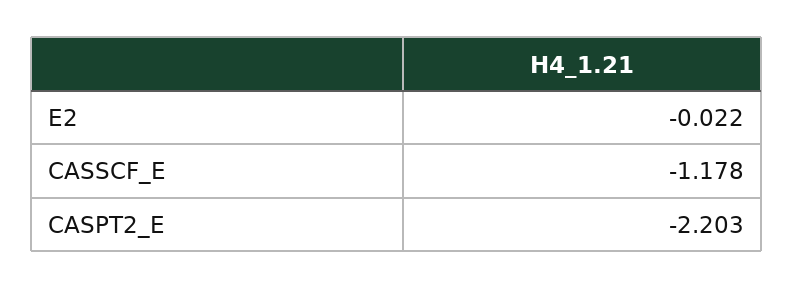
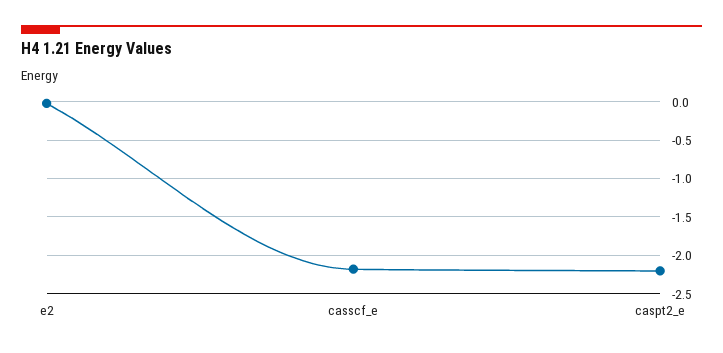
  {
    "E2": -0.022,
-   "CASSCF_E": -1.178,
+   "CASSCF_E": -2.2,
    "CASPT2_E": -2.203
  }

